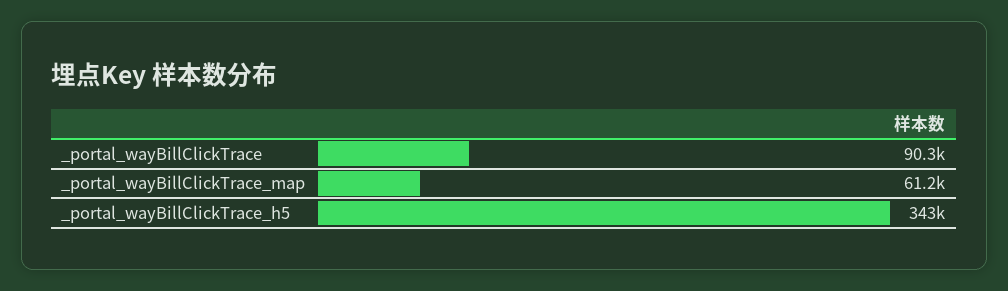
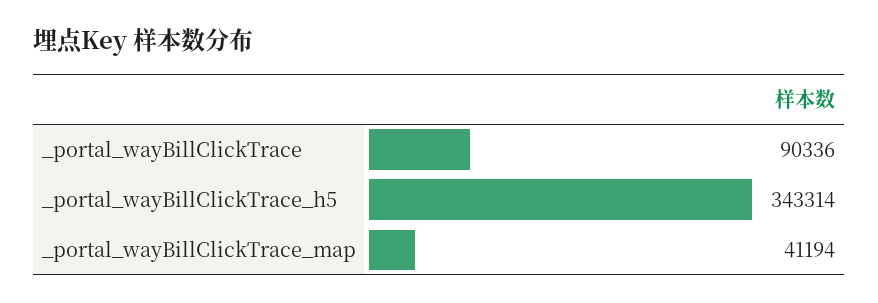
  {
    "_portal_wayBillClickTrace": 90336,
-   "_portal_wayBillClickTrace_map": 61200,
+   "_portal_wayBillClickTrace_map": 41194,
    "_portal_wayBillClickTrace_h5": 343314
  }

